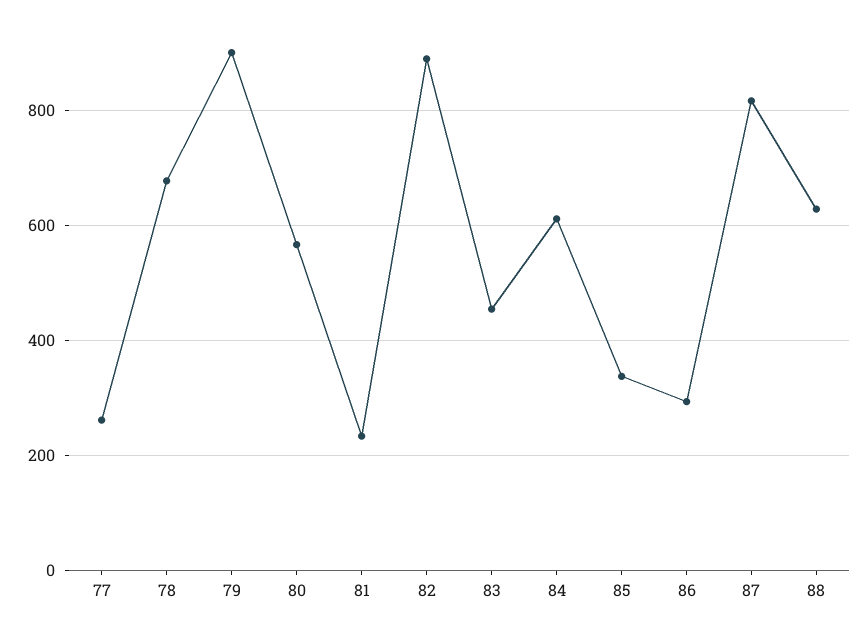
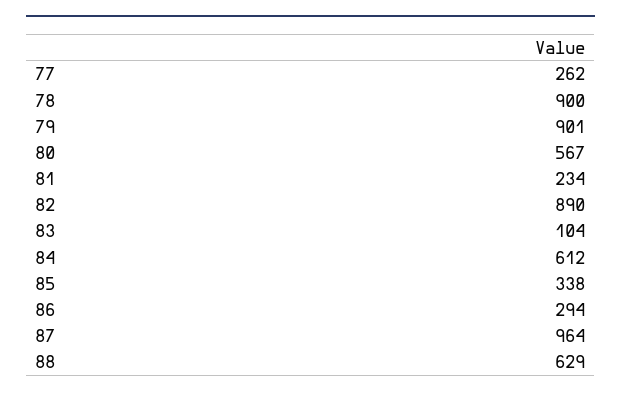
  {
    "77": 262,
-   "78": 680,
+   "78": 900,
    "79": 901,
    "80": 567,
    "81": 234,
    "82": 890,
-   "83": 460,
+   "83": 104,
    "84": 612,
    "85": 338,
    "86": 294,
-   "87": 820,
+   "87": 964,
    "88": 629
  }

